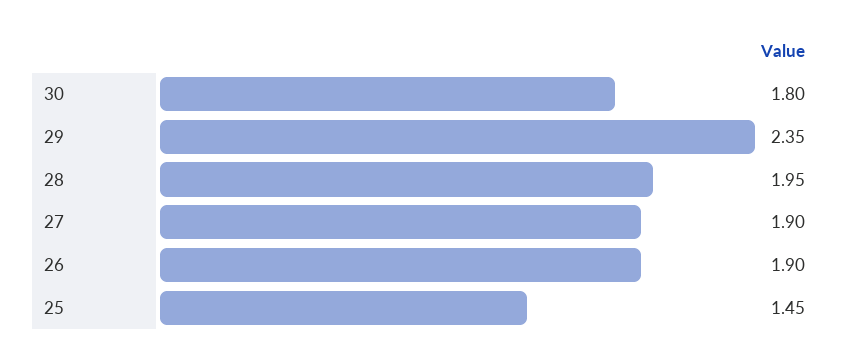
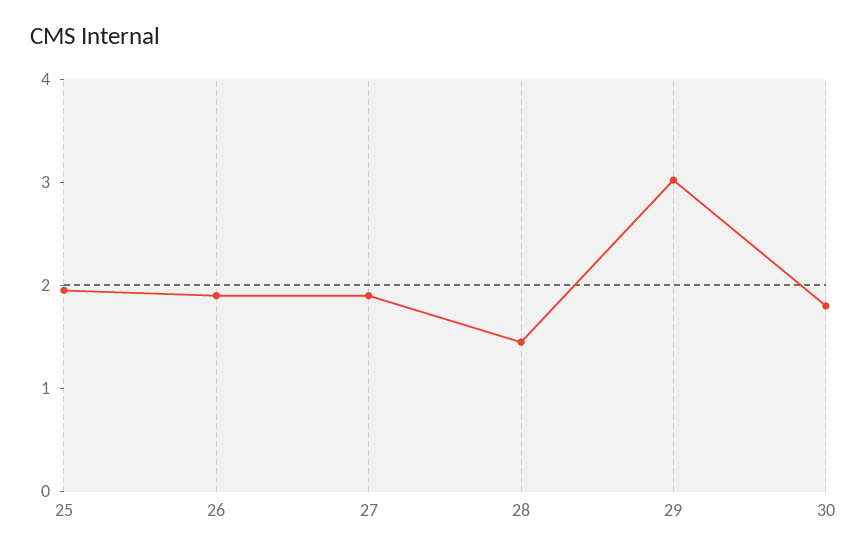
  {
    "30": 1.8,
-   "29": 2.35,
+   "29": 3,
-   "28": 1.95,
+   "28": 1.4,
    "27": 1.9,
    "26": 1.9,
-   "25": 1.45
+   "25": 2
  }

